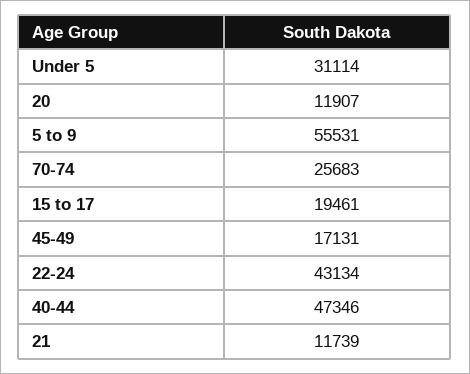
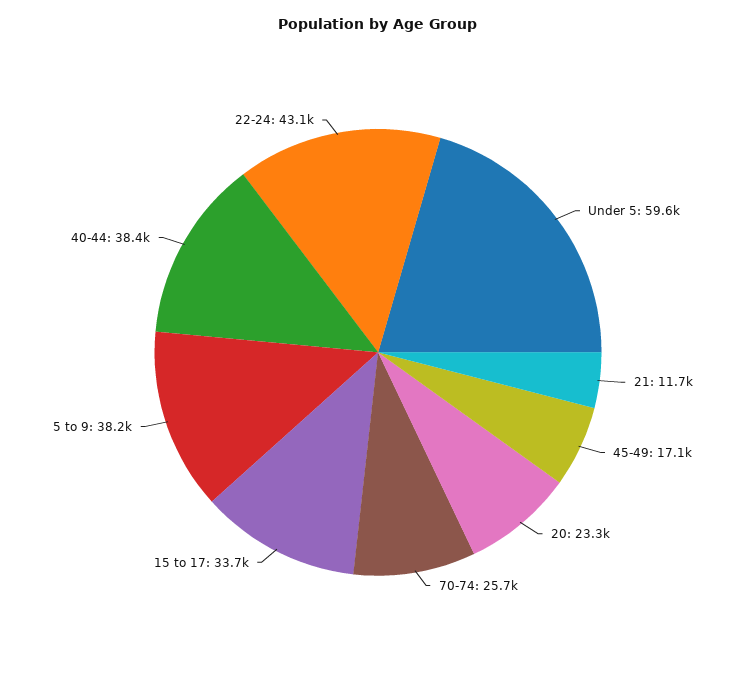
  {
-   "Under 5": 31114,
+   "Under 5": 59600,
-   "20": 11907,
+   "20": 23300,
-   "5 to 9": 55531,
+   "5 to 9": 38200,
    "70-74": 25683,
-   "15 to 17": 19461,
+   "15 to 17": 33700,
    "45-49": 17131,
    "22-24": 43134,
-   "40-44": 47346,
+   "40-44": 38400,
    "21": 11739
  }

